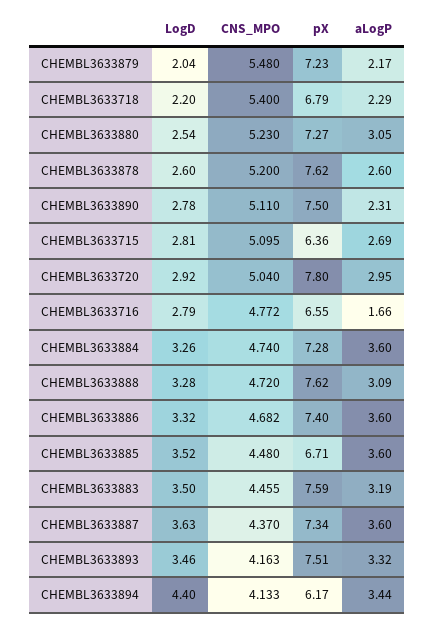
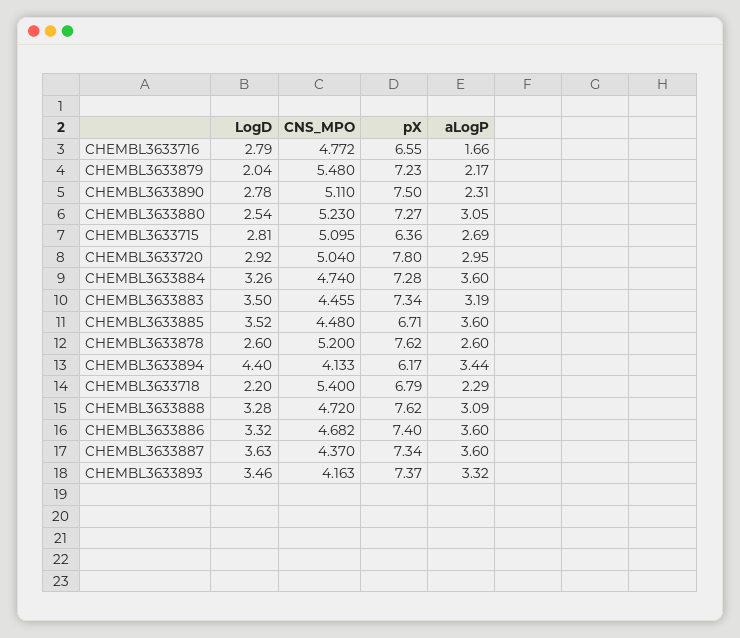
  {
    "LogD": {
      "CHEMBL3633879": 2.04,
      "CHEMBL3633718": 2.2,
      "CHEMBL3633880": 2.54,
      "CHEMBL3633878": 2.6,
      "CHEMBL3633890": 2.78,
      "CHEMBL3633715": 2.81,
      "CHEMBL3633720": 2.92,
      "CHEMBL3633716": 2.79,
      "CHEMBL3633884": 3.26,
      "CHEMBL3633888": 3.28,
      "CHEMBL3633886": 3.32,
      "CHEMBL3633885": 3.52,
      "CHEMBL3633883": 3.5,
      "CHEMBL3633887": 3.63,
      "CHEMBL3633893": 3.46,
      "CHEMBL3633894": 4.4
    },
    "CNS_MPO": {
      "CHEMBL3633879": 5.48,
      "CHEMBL3633718": 5.4,
      "CHEMBL3633880": 5.23,
      "CHEMBL3633878": 5.2,
      "CHEMBL3633890": 5.11,
      "CHEMBL3633715": 5.095,
      "CHEMBL3633720": 5.04,
      "CHEMBL3633716": 4.772,
      "CHEMBL3633884": 4.74,
      "CHEMBL3633888": 4.72,
      "CHEMBL3633886": 4.682,
      "CHEMBL3633885": 4.48,
      "CHEMBL3633883": 4.455,
      "CHEMBL3633887": 4.37,
      "CHEMBL3633893": 4.163,
      "CHEMBL3633894": 4.133
    },
    "pX": {
      "CHEMBL3633879": 7.23,
      "CHEMBL3633718": 6.79,
      "CHEMBL3633880": 7.27,
      "CHEMBL3633878": 7.62,
      "CHEMBL3633890": 7.5,
      "CHEMBL3633715": 6.36,
      "CHEMBL3633720": 7.8,
      "CHEMBL3633716": 6.55,
      "CHEMBL3633884": 7.28,
      "CHEMBL3633888": 7.62,
      "CHEMBL3633886": 7.4,
      "CHEMBL3633885": 6.71,
-     "CHEMBL3633883": 7.59,
+     "CHEMBL3633883": 7.34,
      "CHEMBL3633887": 7.34,
-     "CHEMBL3633893": 7.51,
+     "CHEMBL3633893": 7.37,
      "CHEMBL3633894": 6.17
    },
    "aLogP": {
      "CHEMBL3633879": 2.17,
      "CHEMBL3633718": 2.29,
      "CHEMBL3633880": 3.05,
      "CHEMBL3633878": 2.6,
      "CHEMBL3633890": 2.31,
      "CHEMBL3633715": 2.69,
      "CHEMBL3633720": 2.95,
      "CHEMBL3633716": 1.66,
      "CHEMBL3633884": 3.6,
      "CHEMBL3633888": 3.09,
      "CHEMBL3633886": 3.6,
      "CHEMBL3633885": 3.6,
      "CHEMBL3633883": 3.19,
      "CHEMBL3633887": 3.6,
      "CHEMBL3633893": 3.32,
      "CHEMBL3633894": 3.44
    }
  }

